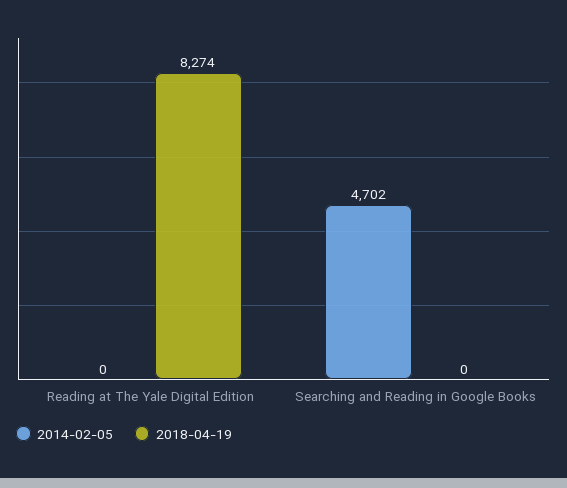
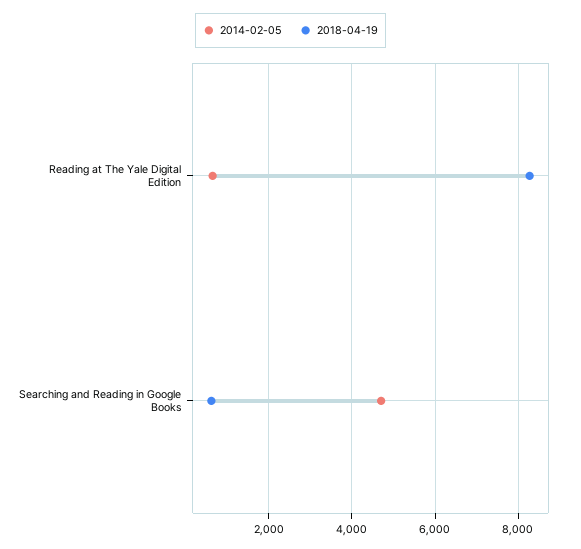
  {
    "2014-02-05": {
-     "Reading at The Yale Digital Edition": 0,
+     "Reading at The Yale Digital Edition": 600,
      "Searching and Reading in Google Books": 4702
    },
    "2018-04-19": {
      "Reading at The Yale Digital Edition": 8274,
-     "Searching and Reading in Google Books": 0
+     "Searching and Reading in Google Books": 600
    }
  }

